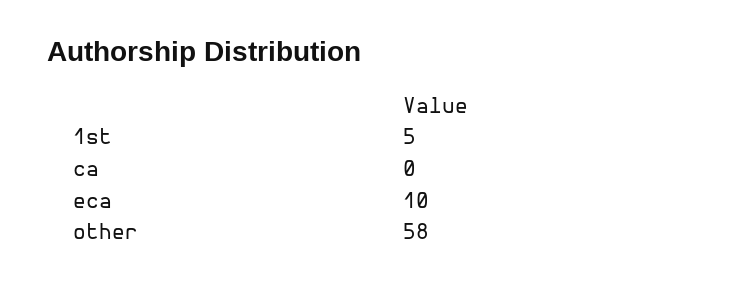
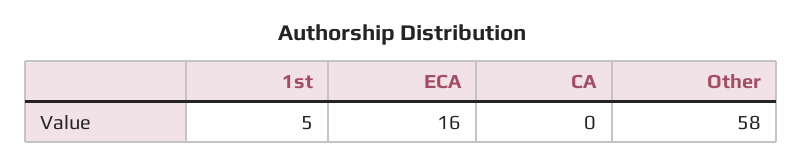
  {
    "1st": 5,
    "ca": 0,
-   "eca": 10,
+   "eca": 16,
    "other": 58
  }

